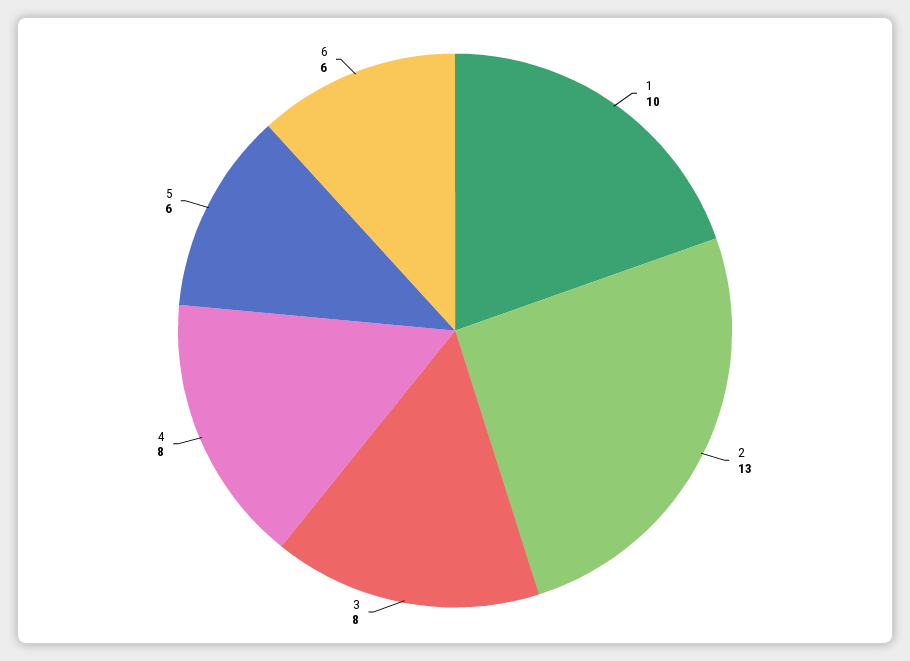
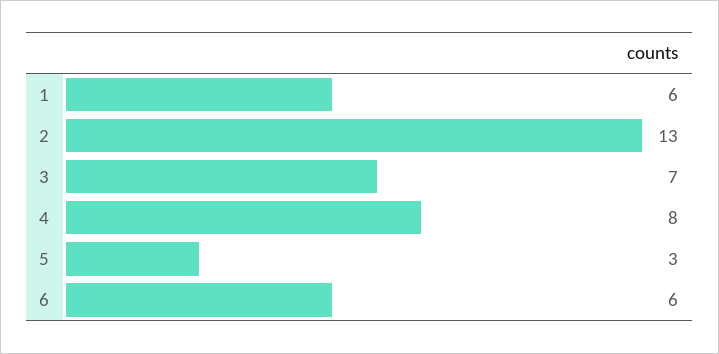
  {
-   "1": 10,
+   "1": 6,
    "2": 13,
-   "3": 8,
+   "3": 7,
    "4": 8,
-   "5": 6,
+   "5": 3,
    "6": 6
  }

